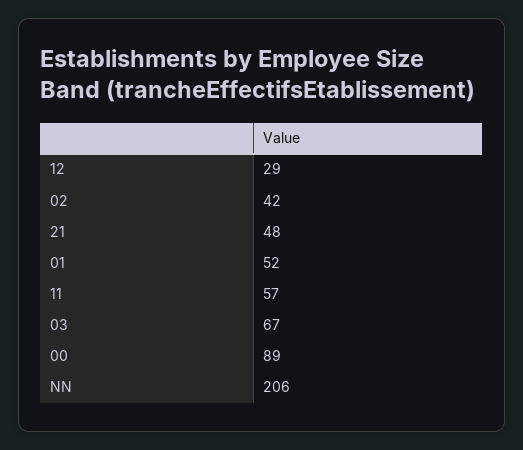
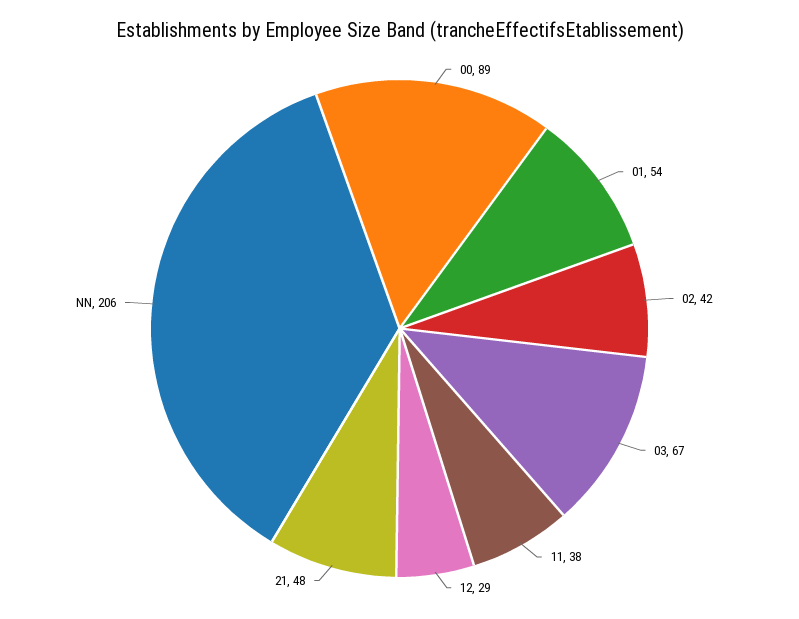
  {
    "12": 29,
    "02": 42,
    "21": 48,
-   "01": 52,
+   "01": 54,
-   "11": 57,
+   "11": 38,
    "03": 67,
    "00": 89,
    "NN": 206
  }

